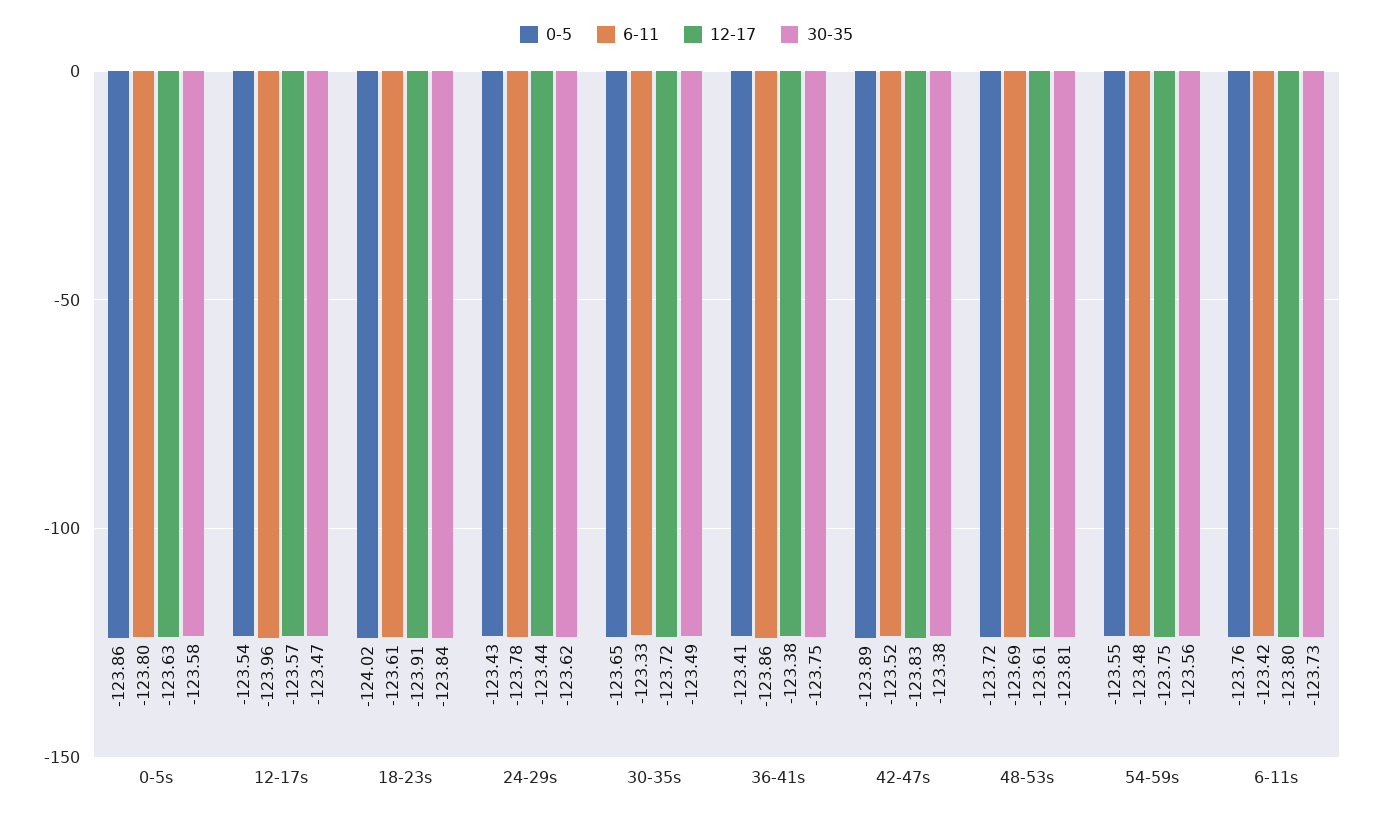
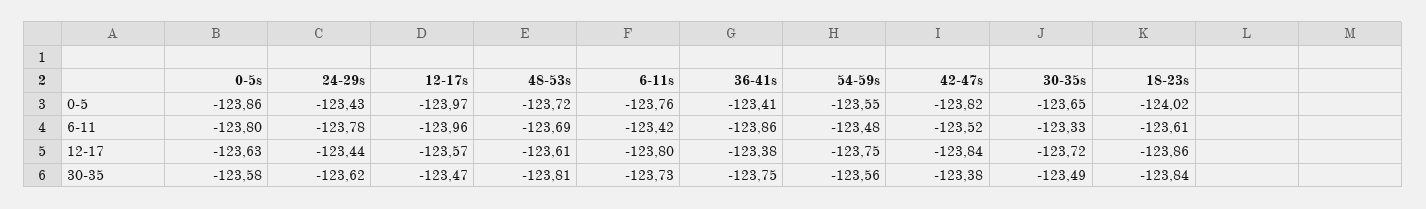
  {
    "0-5": {
      "0-5s": -123.86,
-     "12-17s": -123.54,
+     "12-17s": -123.97,
      "18-23s": -124.02,
      "24-29s": -123.43,
      "30-35s": -123.65,
      "36-41s": -123.41,
-     "42-47s": -123.89,
+     "42-47s": -123.82,
      "48-53s": -123.72,
      "54-59s": -123.55,
      "6-11s": -123.76
    },
    "6-11": {
      "0-5s": -123.8,
      "12-17s": -123.96,
      "18-23s": -123.61,
      "24-29s": -123.78,
      "30-35s": -123.33,
      "36-41s": -123.86,
      "42-47s": -123.52,
      "48-53s": -123.69,
      "54-59s": -123.48,
      "6-11s": -123.42
    },
    "12-17": {
      "0-5s": -123.63,
      "12-17s": -123.57,
-     "18-23s": -123.91,
+     "18-23s": -123.86,
      "24-29s": -123.44,
      "30-35s": -123.72,
      "36-41s": -123.38,
-     "42-47s": -123.83,
+     "42-47s": -123.84,
      "48-53s": -123.61,
      "54-59s": -123.75,
      "6-11s": -123.8
    },
    "30-35": {
      "0-5s": -123.58,
      "12-17s": -123.47,
      "18-23s": -123.84,
      "24-29s": -123.62,
      "30-35s": -123.49,
      "36-41s": -123.75,
      "42-47s": -123.38,
      "48-53s": -123.81,
      "54-59s": -123.56,
      "6-11s": -123.73
    }
  }

